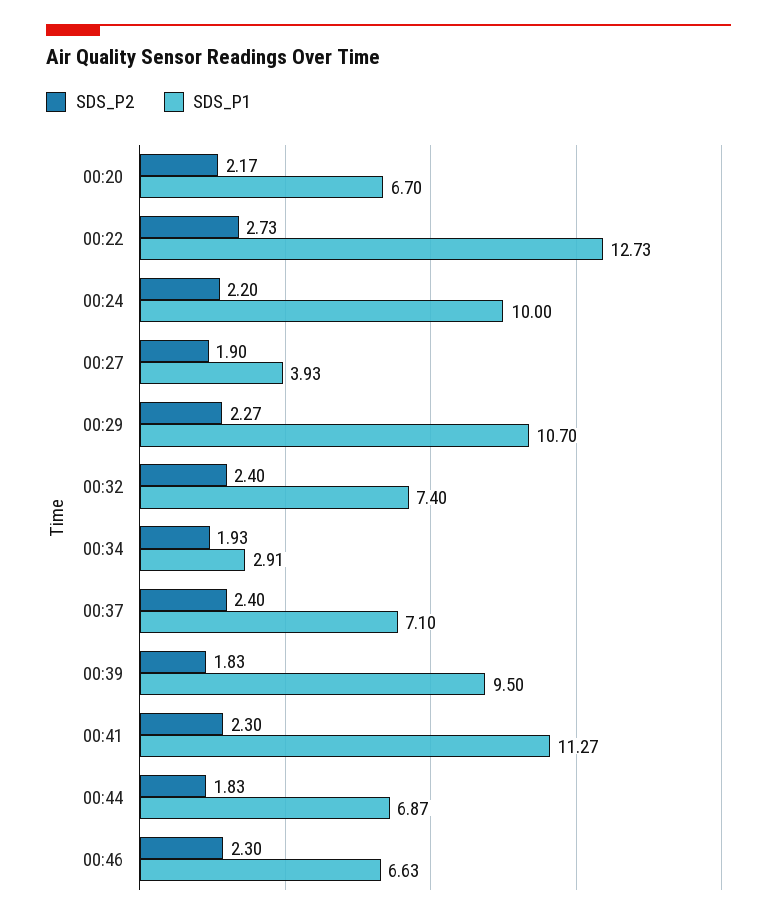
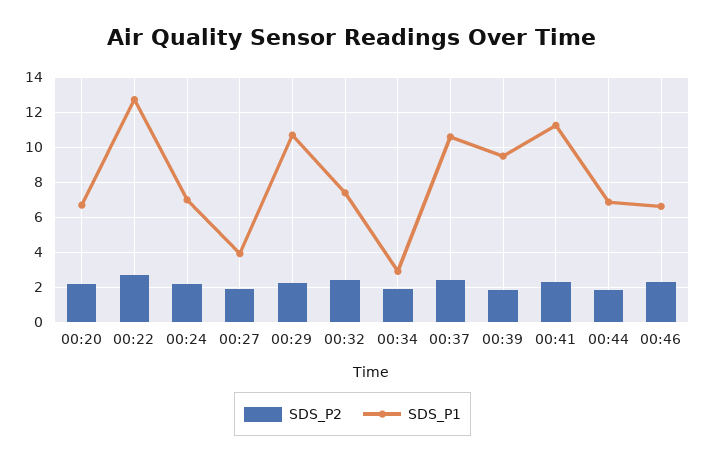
  {
    "SDS_P2": {
      "00:20": 2.17,
      "00:22": 2.73,
      "00:24": 2.2,
      "00:27": 1.9,
      "00:29": 2.27,
      "00:32": 2.4,
      "00:34": 1.93,
      "00:37": 2.4,
      "00:39": 1.83,
      "00:41": 2.3,
      "00:44": 1.83,
      "00:46": 2.3
    },
    "SDS_P1": {
      "00:20": 6.7,
      "00:22": 12.73,
-     "00:24": 10,
+     "00:24": 7,
      "00:27": 3.93,
      "00:29": 10.7,
      "00:32": 7.4,
      "00:34": 2.91,
-     "00:37": 7.1,
+     "00:37": 10.5,
      "00:39": 9.5,
      "00:41": 11.27,
      "00:44": 6.87,
      "00:46": 6.63
    }
  }

